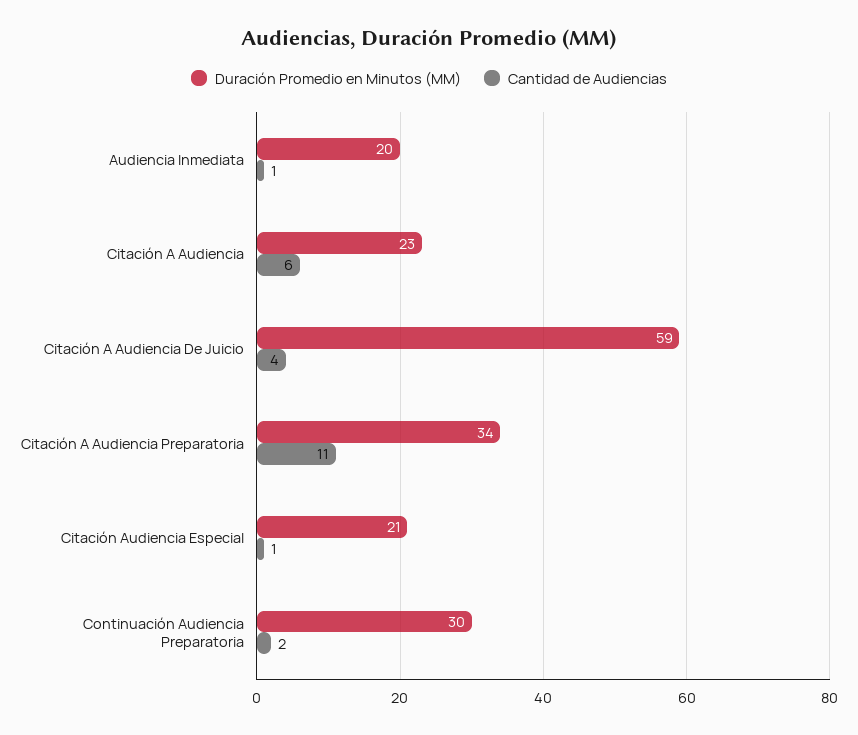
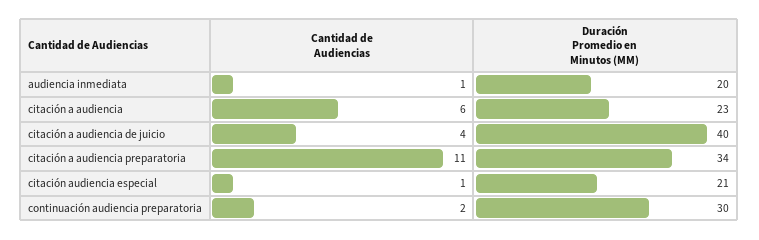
  {
    "Duración Promedio en Minutos (MM)": {
      "Audiencia Inmediata": 20,
      "Citación A Audiencia": 23,
-     "Citación A Audiencia De Juicio": 59,
+     "Citación A Audiencia De Juicio": 40,
      "Citación A Audiencia Preparatoria": 34,
      "Citación Audiencia Especial": 21,
      "Continuación Audiencia Preparatoria": 30
    },
    "Cantidad de Audiencias": {
      "Audiencia Inmediata": 1,
      "Citación A Audiencia": 6,
      "Citación A Audiencia De Juicio": 4,
      "Citación A Audiencia Preparatoria": 11,
      "Citación Audiencia Especial": 1,
      "Continuación Audiencia Preparatoria": 2
    }
  }

